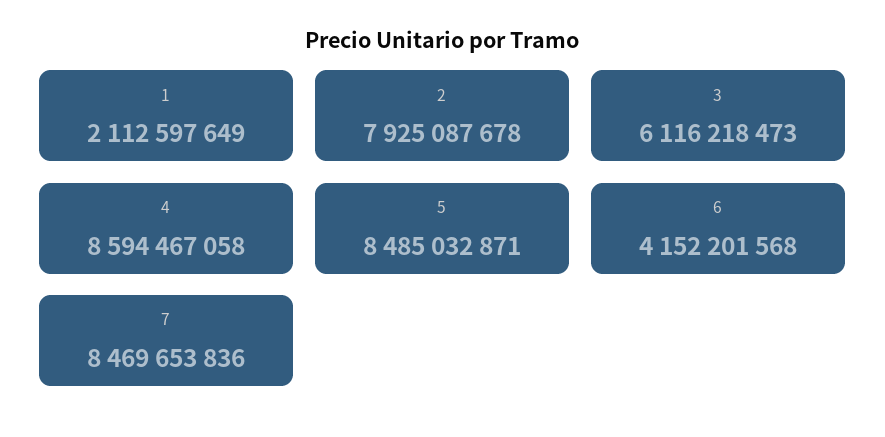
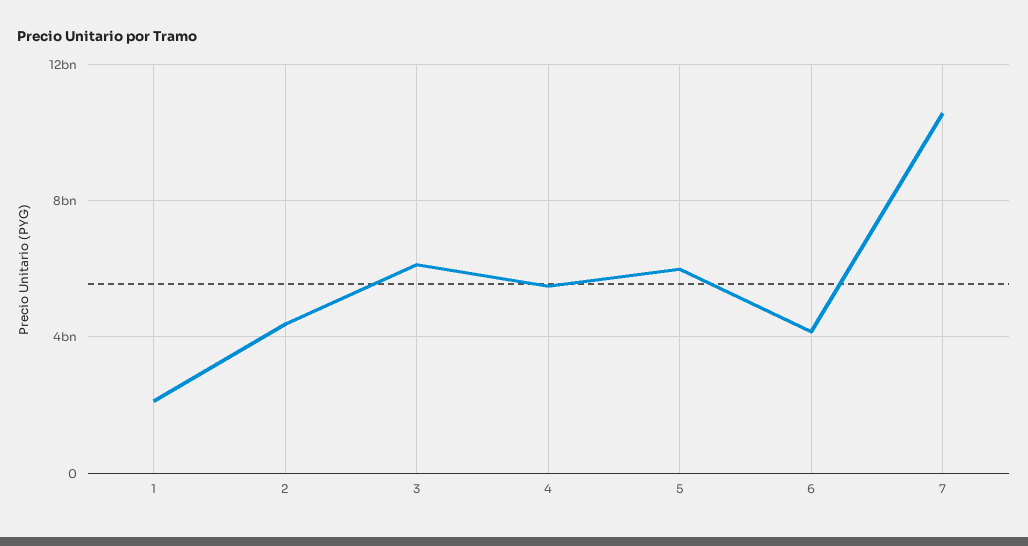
  {
    "1": 2112597649,
-   "2": 7925087678,
+   "2": 4500000000,
    "3": 6116218473,
-   "4": 8594467058,
+   "4": 5500000000,
-   "5": 8485032871,
+   "5": 6000000000,
    "6": 4152201568,
-   "7": 8469653836
+   "7": 10500000000
  }

